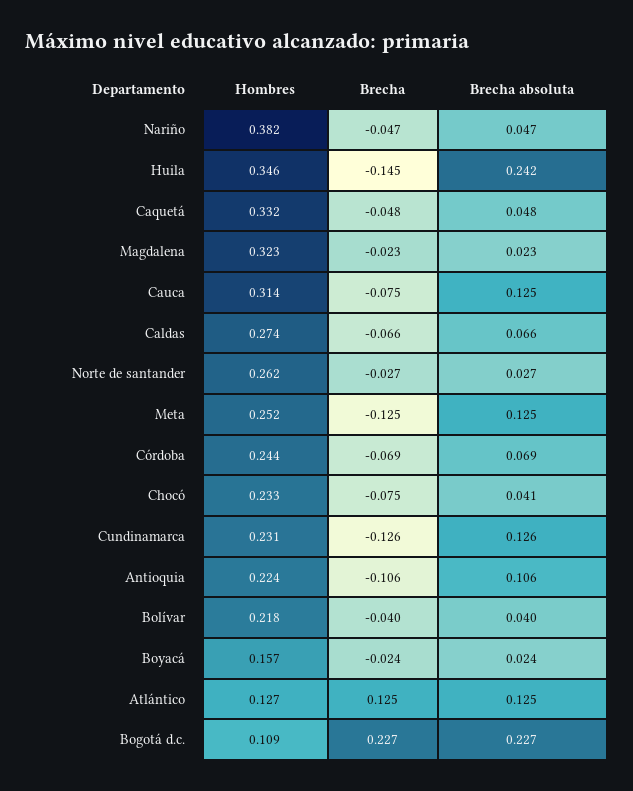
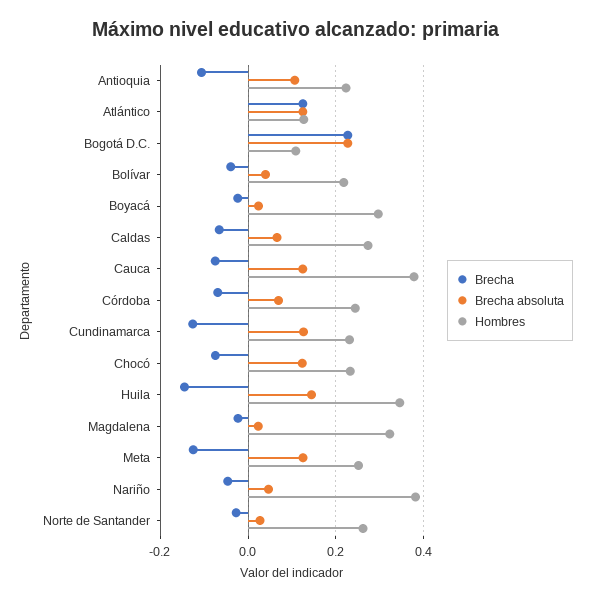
  {
    "Hombres": {
      "Nariño": 0.382,
      "Huila": 0.346,
-     "Caquetá": 0.332,
      "Magdalena": 0.323,
-     "Cauca": 0.314,
+     "Cauca": 0.38,
      "Caldas": 0.274,
      "Norte de santander": 0.262,
      "Meta": 0.252,
      "Córdoba": 0.244,
      "Chocó": 0.233,
      "Cundinamarca": 0.231,
      "Antioquia": 0.224,
      "Bolívar": 0.218,
-     "Boyacá": 0.157,
+     "Boyacá": 0.3,
      "Atlántico": 0.127,
      "Bogotá d.c.": 0.109
    },
    "Brecha": {
      "Nariño": -0.047,
      "Huila": -0.145,
-     "Caquetá": -0.048,
      "Magdalena": -0.023,
      "Cauca": -0.075,
      "Caldas": -0.066,
      "Norte de santander": -0.027,
      "Meta": -0.125,
      "Córdoba": -0.069,
      "Chocó": -0.075,
      "Cundinamarca": -0.126,
      "Antioquia": -0.106,
      "Bolívar": -0.04,
      "Boyacá": -0.024,
      "Atlántico": 0.125,
      "Bogotá d.c.": 0.227
    },
    "Brecha absoluta": {
      "Nariño": 0.047,
-     "Huila": 0.242,
+     "Huila": 0.14,
-     "Caquetá": 0.048,
      "Magdalena": 0.023,
      "Cauca": 0.125,
      "Caldas": 0.066,
      "Norte de santander": 0.027,
      "Meta": 0.125,
      "Córdoba": 0.069,
-     "Chocó": 0.041,
+     "Chocó": 0.12,
      "Cundinamarca": 0.126,
      "Antioquia": 0.106,
      "Bolívar": 0.04,
      "Boyacá": 0.024,
      "Atlántico": 0.125,
      "Bogotá d.c.": 0.227
    }
  }

